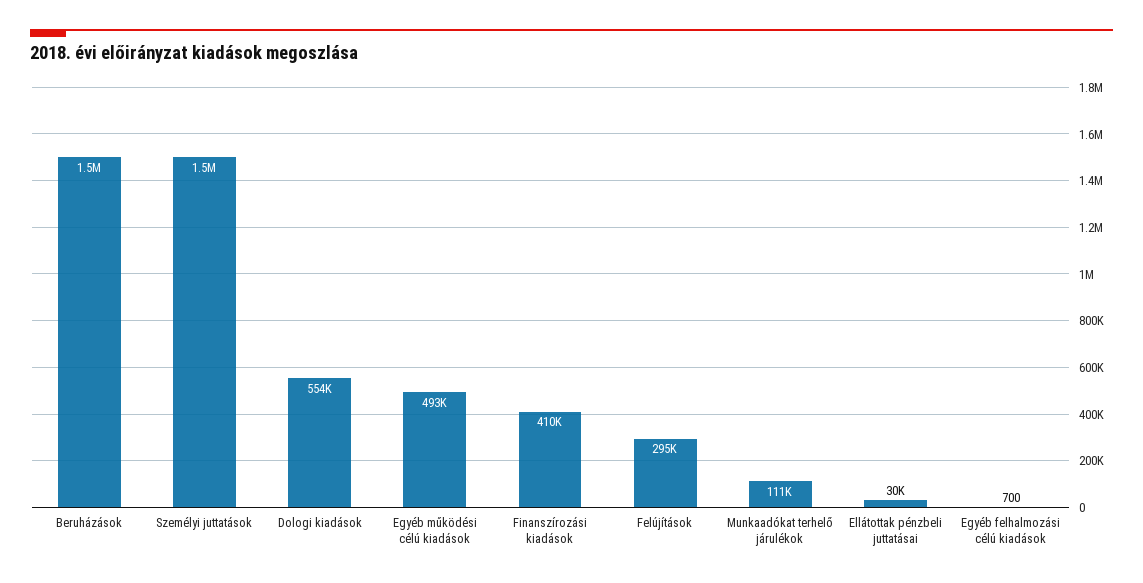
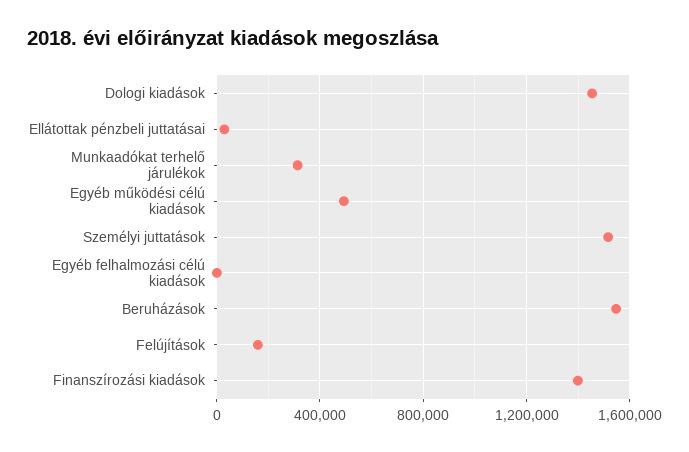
  {
    "Beruházások": 1500000,
    "Személyi juttatások": 1500000,
-   "Dologi kiadások": 554000,
+   "Dologi kiadások": 1450000,
    "Egyéb működési célú kiadások": 493000,
-   "Finanszírozási kiadások": 410000,
+   "Finanszírozási kiadások": 1400000,
-   "Felújítások": 295000,
+   "Felújítások": 150000,
-   "Munkaadókat terhelő járulékok": 111000,
+   "Munkaadókat terhelő járulékok": 300000,
    "Ellátottak pénzbeli juttatásai": 30000,
    "Egyéb felhalmozási célú kiadások": 700
  }

